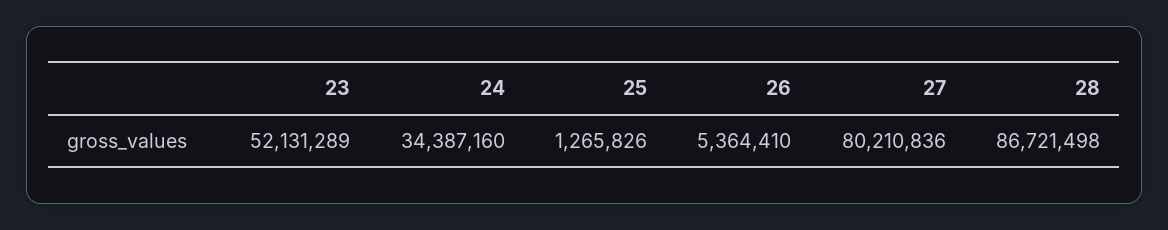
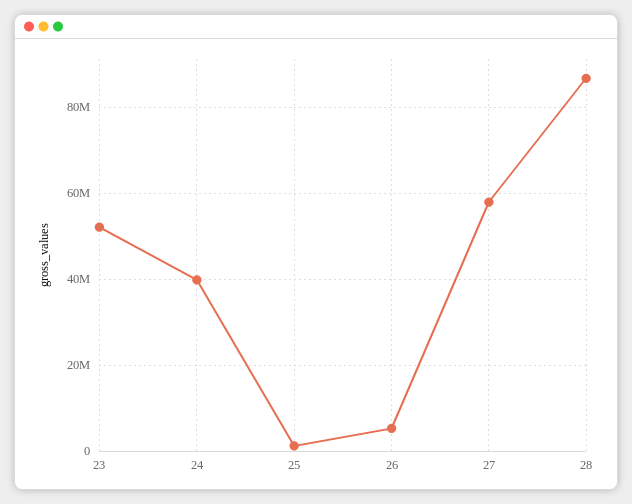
  {
    "23": 52131289,
-   "24": 34387160,
+   "24": 40000000,
    "25": 1265826,
    "26": 5364410,
-   "27": 80210836,
+   "27": 58000000,
    "28": 86721498
  }

